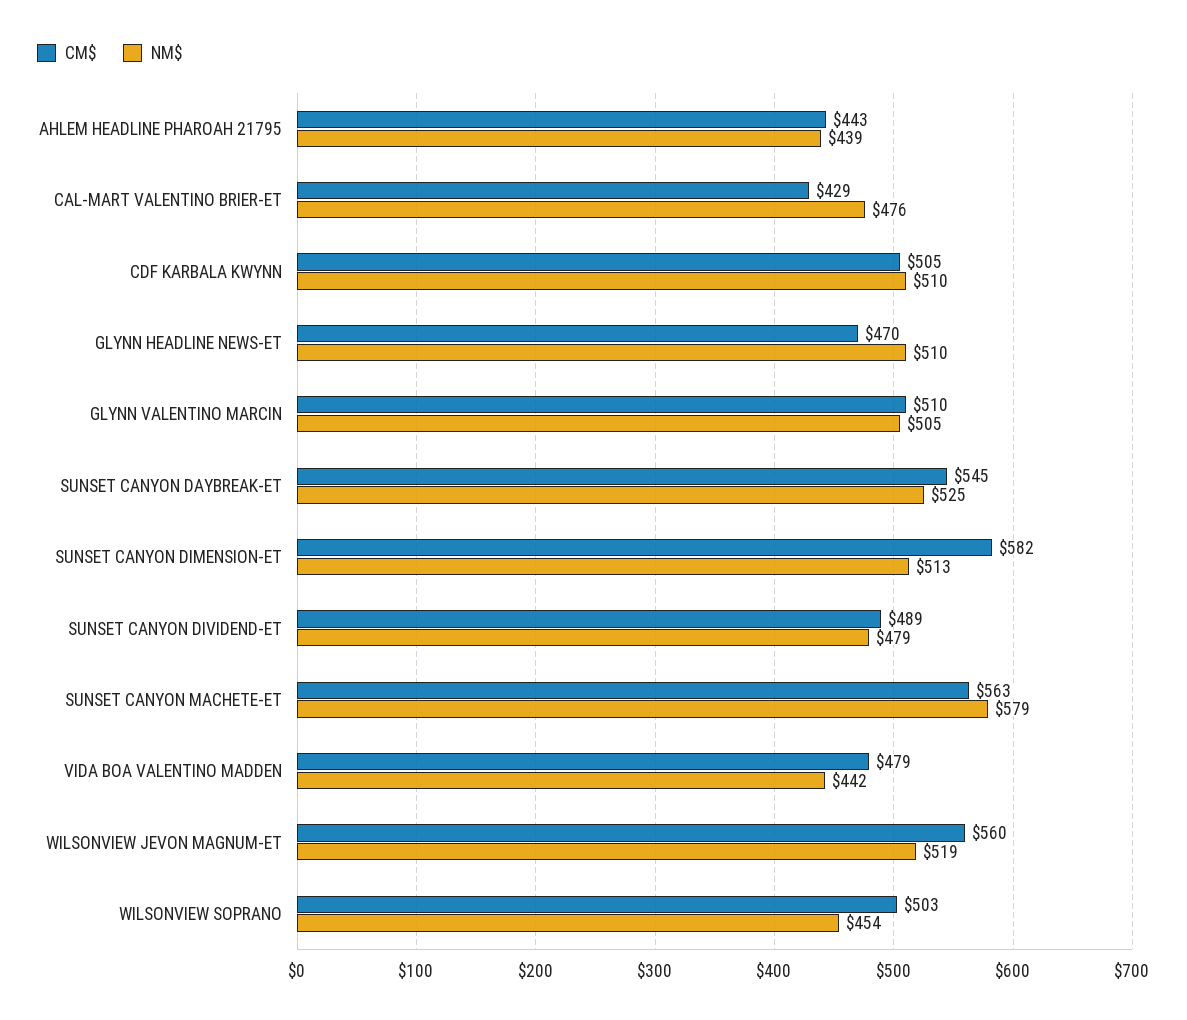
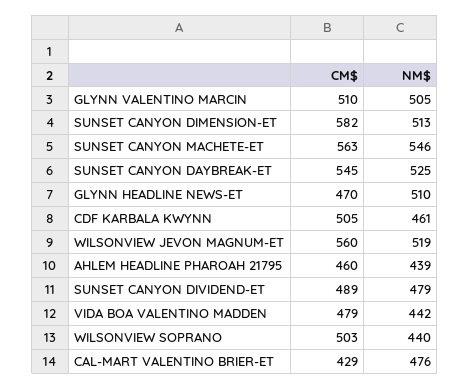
  {
    "CM$": {
-     "AHLEM HEADLINE PHAROAH 21795": 443,
+     "AHLEM HEADLINE PHAROAH 21795": 460,
      "CAL-MART VALENTINO BRIER-ET": 429,
      "CDF KARBALA KWYNN": 505,
      "GLYNN HEADLINE NEWS-ET": 470,
      "GLYNN VALENTINO MARCIN": 510,
      "SUNSET CANYON DAYBREAK-ET": 545,
      "SUNSET CANYON DIMENSION-ET": 582,
      "SUNSET CANYON DIVIDEND-ET": 489,
      "SUNSET CANYON MACHETE-ET": 563,
      "VIDA BOA VALENTINO MADDEN": 479,
      "WILSONVIEW JEVON MAGNUM-ET": 560,
      "WILSONVIEW SOPRANO": 503
    },
    "NM$": {
      "AHLEM HEADLINE PHAROAH 21795": 439,
      "CAL-MART VALENTINO BRIER-ET": 476,
-     "CDF KARBALA KWYNN": 510,
+     "CDF KARBALA KWYNN": 461,
      "GLYNN HEADLINE NEWS-ET": 510,
      "GLYNN VALENTINO MARCIN": 505,
      "SUNSET CANYON DAYBREAK-ET": 525,
      "SUNSET CANYON DIMENSION-ET": 513,
      "SUNSET CANYON DIVIDEND-ET": 479,
-     "SUNSET CANYON MACHETE-ET": 579,
+     "SUNSET CANYON MACHETE-ET": 546,
      "VIDA BOA VALENTINO MADDEN": 442,
      "WILSONVIEW JEVON MAGNUM-ET": 519,
-     "WILSONVIEW SOPRANO": 454
+     "WILSONVIEW SOPRANO": 440
    }
  }

